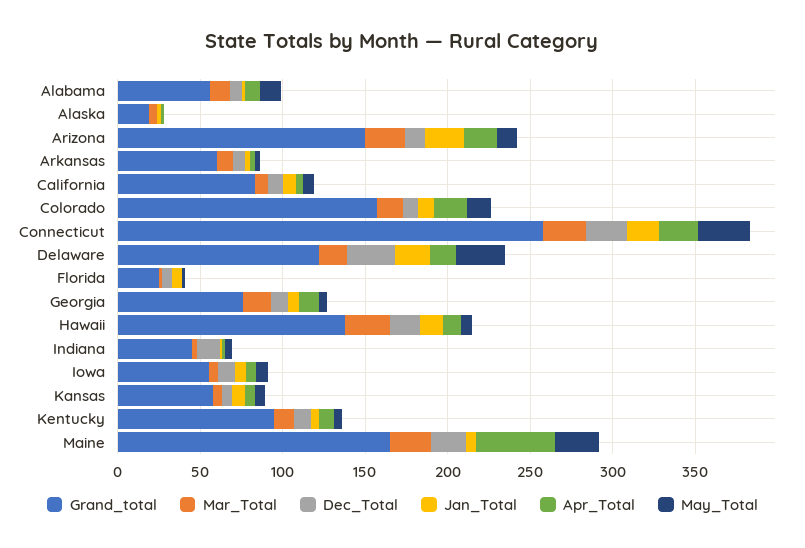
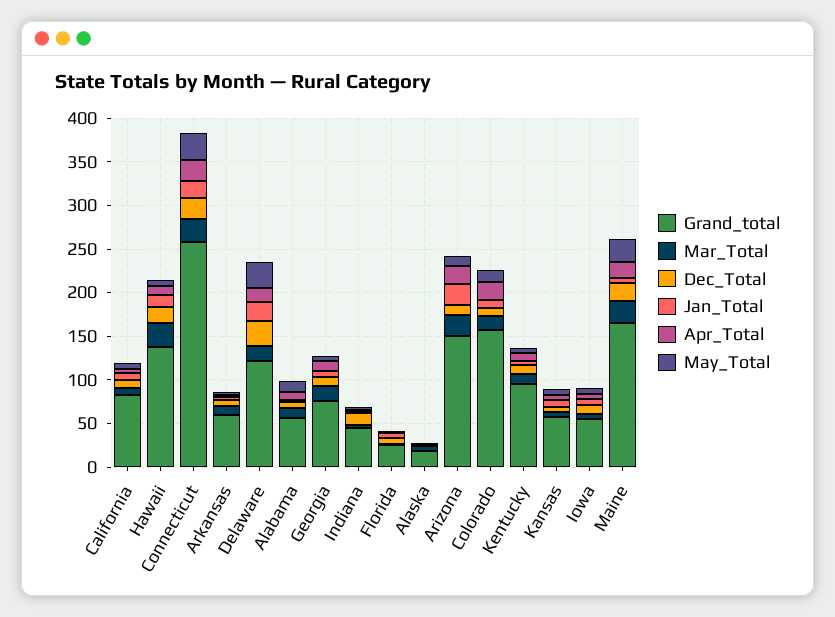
  {
    "Grand_total": {
      "Alabama": 60,
      "Alaska": 20,
      "Arizona": 150,
      "Arkansas": 60,
      "California": 80,
      "Colorado": 160,
      "Connecticut": 260,
      "Delaware": 120,
      "Florida": 30,
      "Georgia": 80,
      "Hawaii": 140,
      "Indiana": 50,
      "Iowa": 60,
      "Kansas": 60,
      "Kentucky": 100,
      "Maine": 170
    },
    "Mar_Total": {
      "Alabama": 10,
      "Alaska": 10,
      "Arizona": 20,
      "Arkansas": 10,
      "California": 10,
      "Colorado": 20,
      "Connecticut": 30,
      "Delaware": 20,
      "Florida": 0,
      "Georgia": 20,
      "Hawaii": 30,
      "Indiana": 0,
      "Iowa": 10,
      "Kansas": 10,
      "Kentucky": 10,
      "Maine": 30
    },
    "Dec_Total": {
      "Alabama": 10,
      "Alaska": 0,
      "Arizona": 10,
      "Arkansas": 10,
      "California": 10,
      "Colorado": 10,
      "Connecticut": 30,
      "Delaware": 30,
      "Florida": 10,
      "Georgia": 10,
      "Hawaii": 20,
      "Indiana": 10,
      "Iowa": 10,
      "Kansas": 10,
      "Kentucky": 10,
      "Maine": 20
    },
    "Jan_Total": {
      "Alabama": 0,
      "Alaska": 0,
      "Arizona": 20,
      "Arkansas": 0,
      "California": 10,
      "Colorado": 10,
      "Connecticut": 20,
      "Delaware": 20,
      "Florida": 10,
      "Georgia": 10,
      "Hawaii": 10,
      "Indiana": 0,
      "Iowa": 10,
      "Kansas": 10,
      "Kentucky": 10,
      "Maine": 10
    },
    "Apr_Total": {
      "Alabama": 10,
      "Alaska": 0,
      "Arizona": 20,
      "Arkansas": 0,
      "California": 0,
      "Colorado": 20,
      "Connecticut": 20,
      "Delaware": 20,
      "Florida": 0,
      "Georgia": 10,
      "Hawaii": 10,
      "Indiana": 0,
      "Iowa": 10,
      "Kansas": 10,
      "Kentucky": 10,
-     "Maine": 50
+     "Maine": 20
    },
    "May_Total": {
      "Alabama": 10,
      "Alaska": 0,
      "Arizona": 10,
      "Arkansas": 0,
      "California": 10,
      "Colorado": 10,
      "Connecticut": 30,
      "Delaware": 30,
      "Florida": 0,
      "Georgia": 10,
      "Hawaii": 10,
      "Indiana": 0,
      "Iowa": 10,
      "Kansas": 10,
      "Kentucky": 10,
      "Maine": 30
    }
  }

